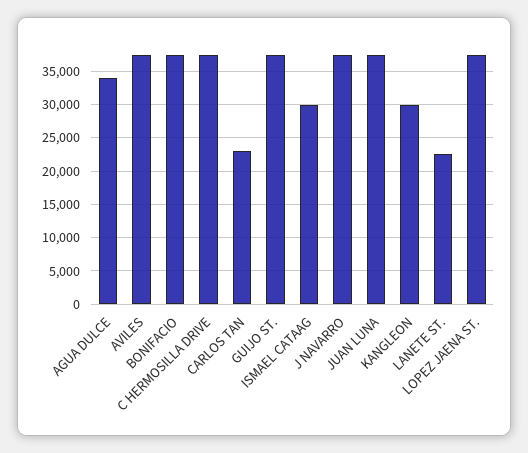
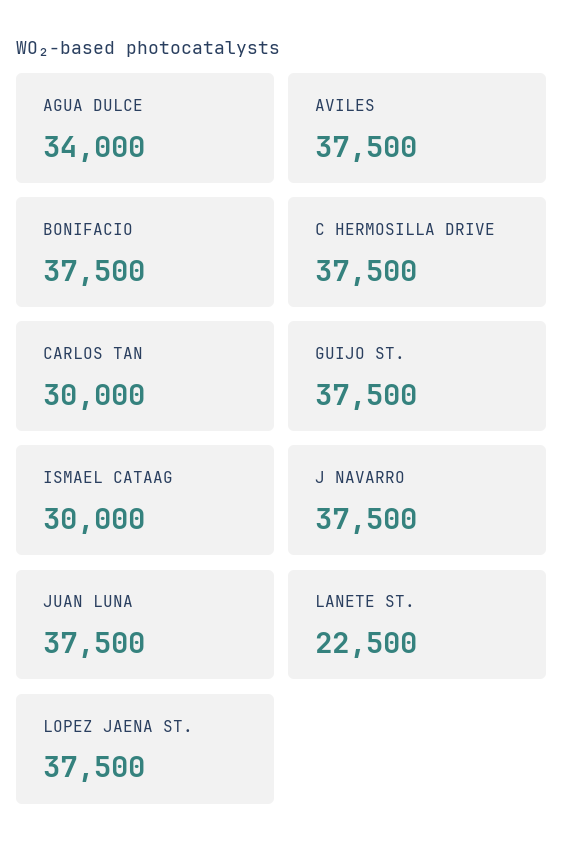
  {
    "AGUA DULCE": 34000,
    "AVILES": 37500,
    "BONIFACIO": 37500,
    "C HERMOSILLA DRIVE": 37500,
-   "CARLOS TAN": 23000,
+   "CARLOS TAN": 30000,
    "GUIJO ST.": 37500,
    "ISMAEL CATAAG": 30000,
    "J NAVARRO": 37500,
    "JUAN LUNA": 37500,
-   "KANGLEON": 30000,
    "LANETE ST.": 22500,
    "LOPEZ JAENA ST.": 37500
  }

